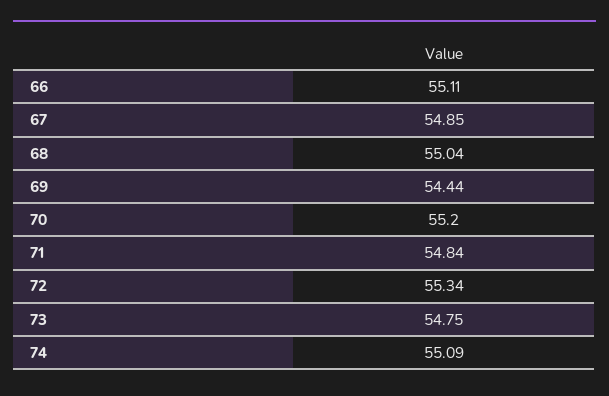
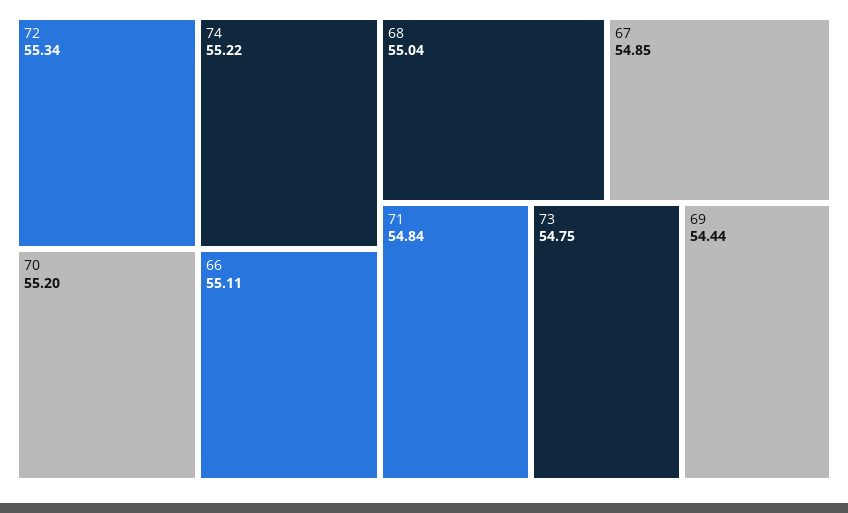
  {
    "66": 55.11,
    "67": 54.85,
    "68": 55.04,
    "69": 54.44,
    "70": 55.2,
    "71": 54.84,
    "72": 55.34,
    "73": 54.75,
-   "74": 55.09
+   "74": 55.22
  }

